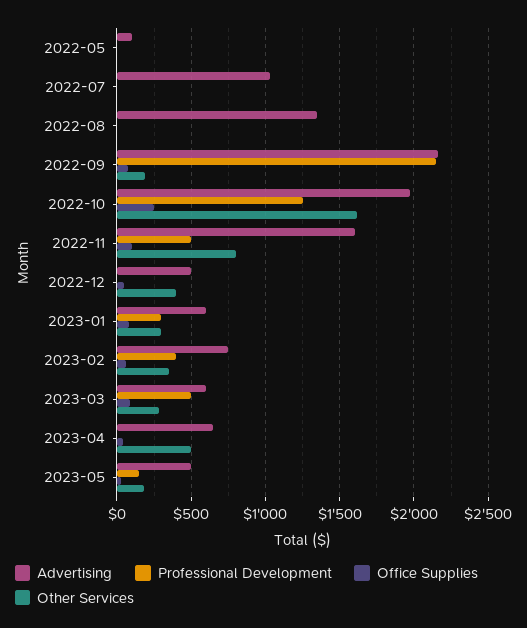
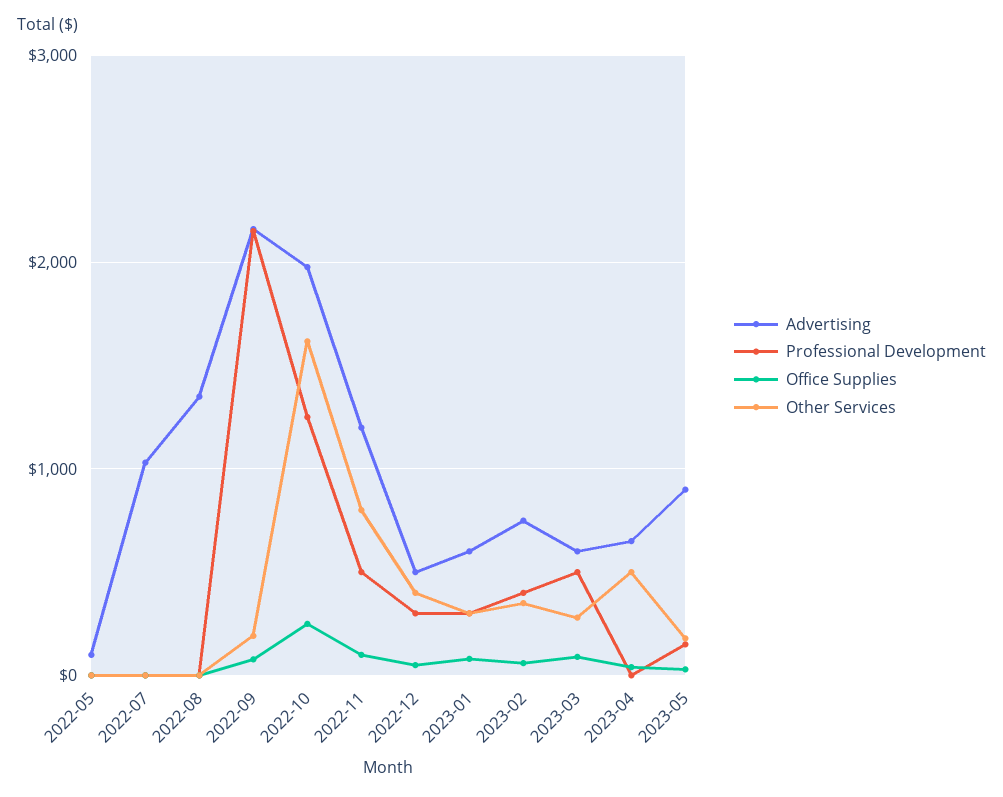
  {
    "Advertising": {
      "2022-05": 100,
      "2022-07": 1050,
      "2022-08": 1350,
      "2022-09": 2150,
      "2022-10": 2000,
-     "2022-11": 1600,
+     "2022-11": 1200,
      "2022-12": 500,
      "2023-01": 600,
      "2023-02": 750,
      "2023-03": 600,
      "2023-04": 650,
-     "2023-05": 500
+     "2023-05": 900
    },
    "Professional Development": {
      "2022-05": 0,
      "2022-07": 0,
      "2022-08": 0,
      "2022-09": 2150,
      "2022-10": 1250,
      "2022-11": 500,
-     "2022-12": 0,
+     "2022-12": 300,
      "2023-01": 300,
      "2023-02": 400,
      "2023-03": 500,
      "2023-04": 0,
      "2023-05": 150
    },
    "Office Supplies": {
      "2022-05": 0,
      "2022-07": 0,
      "2022-08": 0,
      "2022-09": 100,
      "2022-10": 250,
      "2022-11": 100,
      "2022-12": 50,
      "2023-01": 100,
      "2023-02": 50,
      "2023-03": 100,
      "2023-04": 50,
      "2023-05": 50
    },
    "Other Services": {
      "2022-05": 0,
      "2022-07": 0,
      "2022-08": 0,
      "2022-09": 200,
      "2022-10": 1600,
      "2022-11": 800,
      "2022-12": 400,
      "2023-01": 300,
      "2023-02": 350,
      "2023-03": 300,
      "2023-04": 500,
      "2023-05": 200
    }
  }

